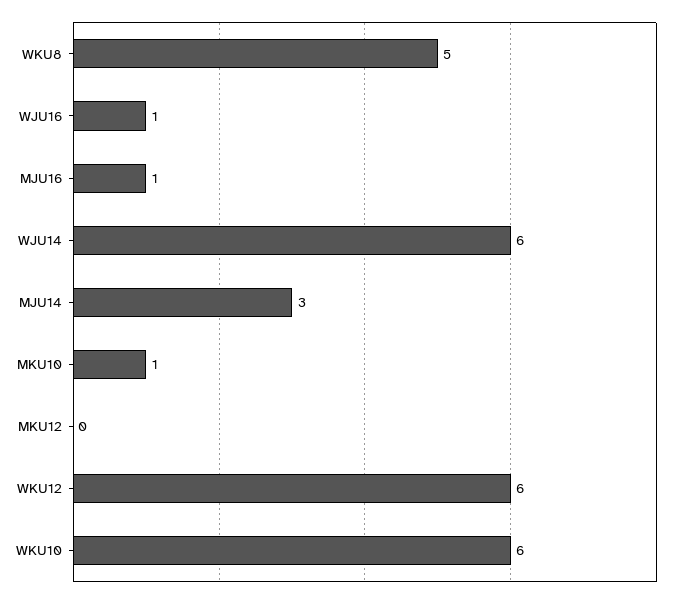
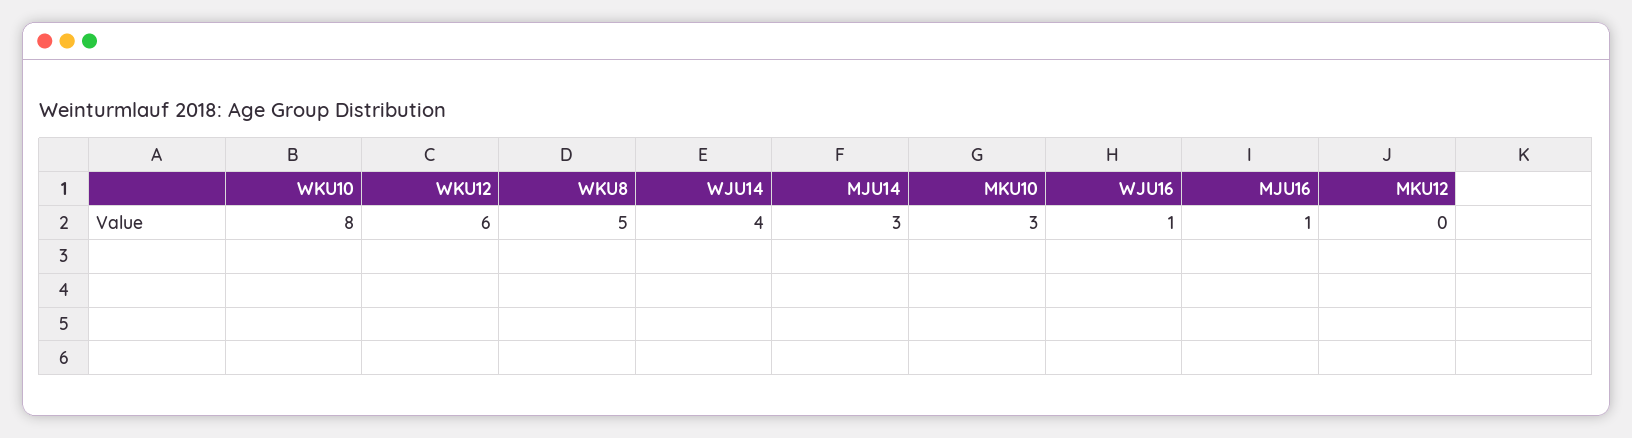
  {
    "WKU8": 5,
    "WJU16": 1,
    "MJU16": 1,
-   "WJU14": 6,
+   "WJU14": 4,
    "MJU14": 3,
-   "MKU10": 1,
+   "MKU10": 3,
    "MKU12": 0,
    "WKU12": 6,
-   "WKU10": 6
+   "WKU10": 8
  }

